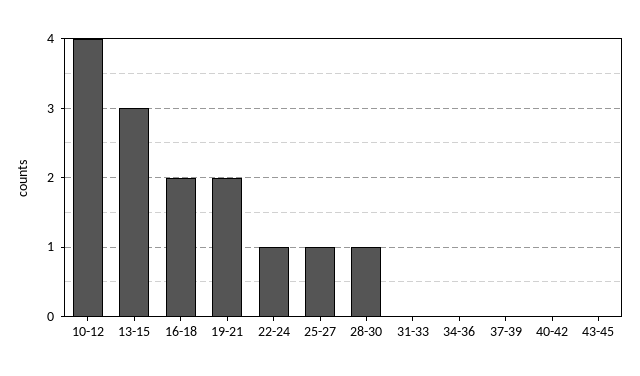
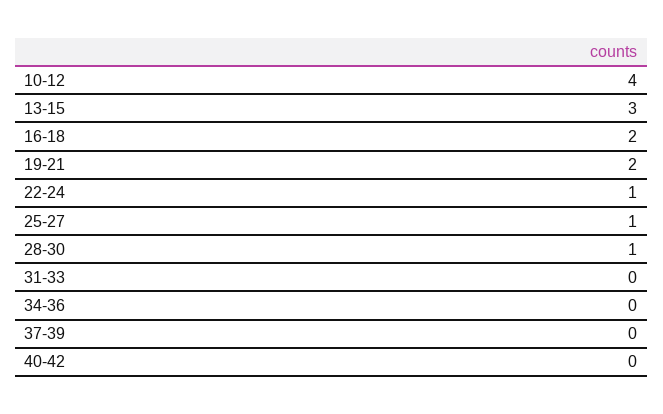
  {
    "10-12": 4,
    "13-15": 3,
    "16-18": 2,
    "19-21": 2,
    "22-24": 1,
    "25-27": 1,
    "28-30": 1,
    "31-33": 0,
    "34-36": 0,
    "37-39": 0,
-   "40-42": 0,
+   "40-42": 0
-   "43-45": 0
  }

